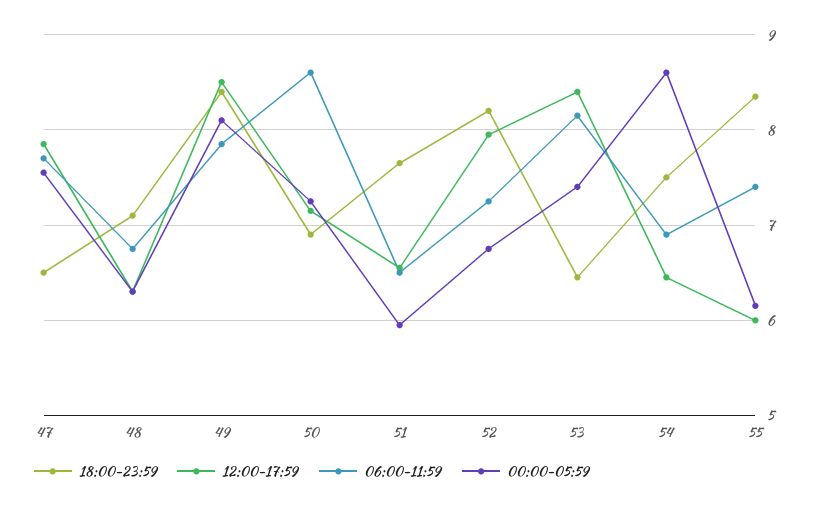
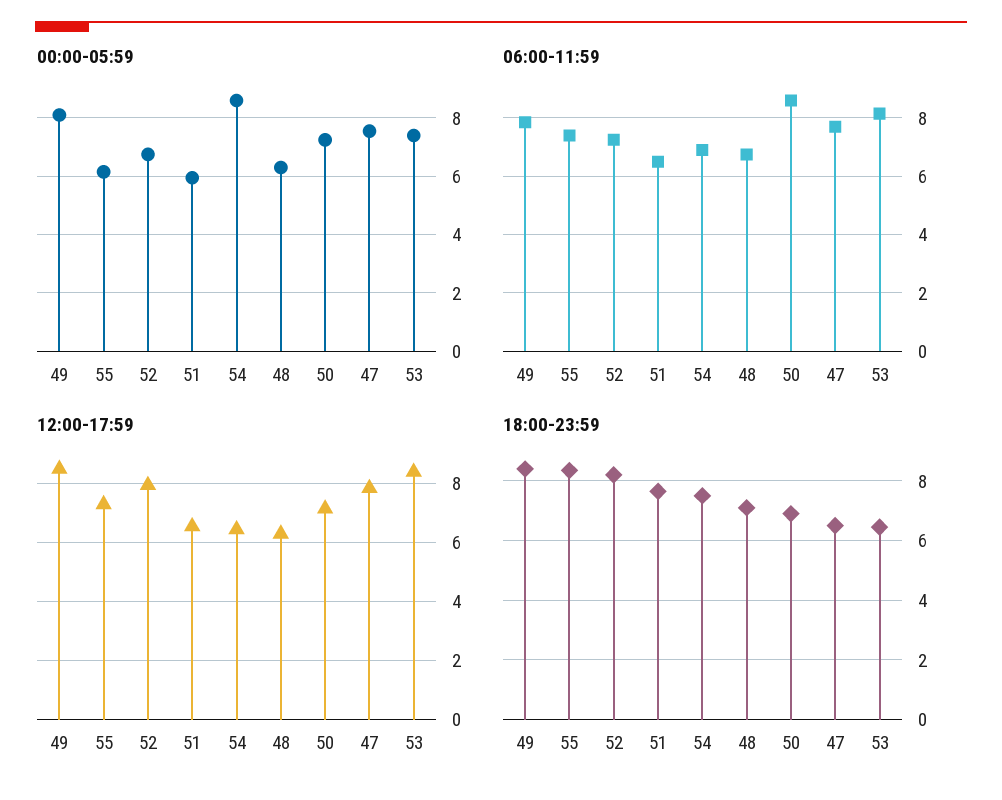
  {
    "18:00-23:59": {
      "47": 6.5,
      "48": 7.1,
      "49": 8.4,
      "50": 6.9,
      "51": 7.7,
      "52": 8.2,
      "53": 6.5,
      "54": 7.5,
      "55": 8.4
    },
    "12:00-17:59": {
      "47": 7.9,
      "48": 6.3,
      "49": 8.5,
      "50": 7.2,
      "51": 6.6,
      "52": 8,
      "53": 8.4,
      "54": 6.5,
-     "55": 6
+     "55": 7.25
    },
    "06:00-11:59": {
      "47": 7.7,
      "48": 6.8,
      "49": 7.9,
      "50": 8.6,
      "51": 6.5,
      "52": 7.3,
      "53": 8.2,
      "54": 6.9,
      "55": 7.4
    },
    "00:00-05:59": {
      "47": 7.6,
      "48": 6.3,
      "49": 8.1,
      "50": 7.3,
      "51": 6,
      "52": 6.8,
      "53": 7.4,
      "54": 8.6,
      "55": 6.2
    }
  }

